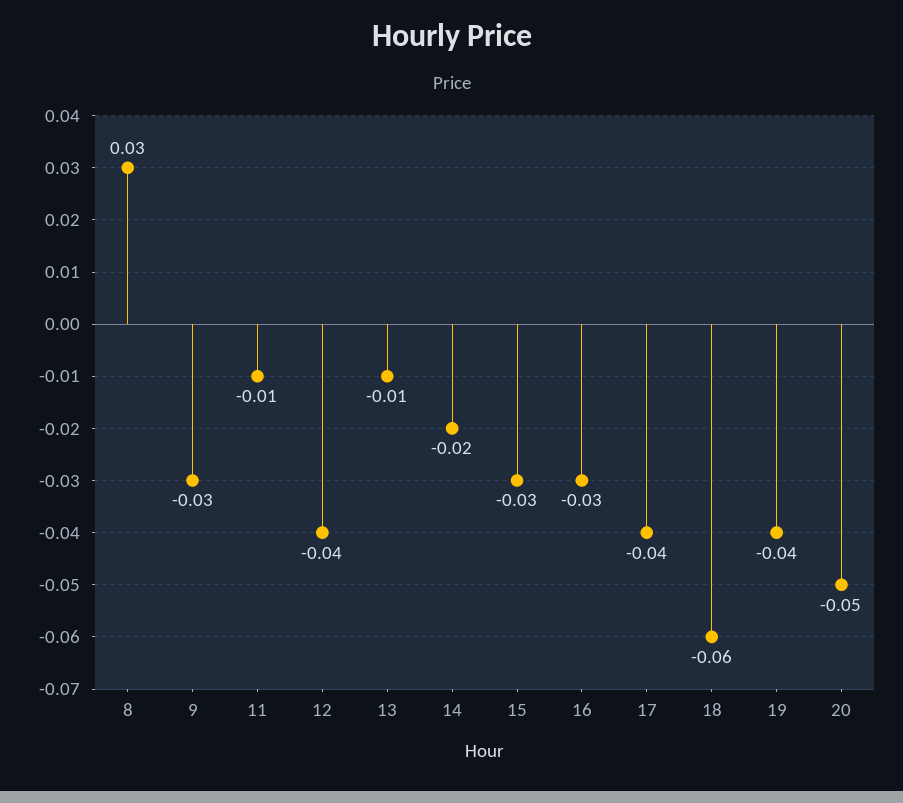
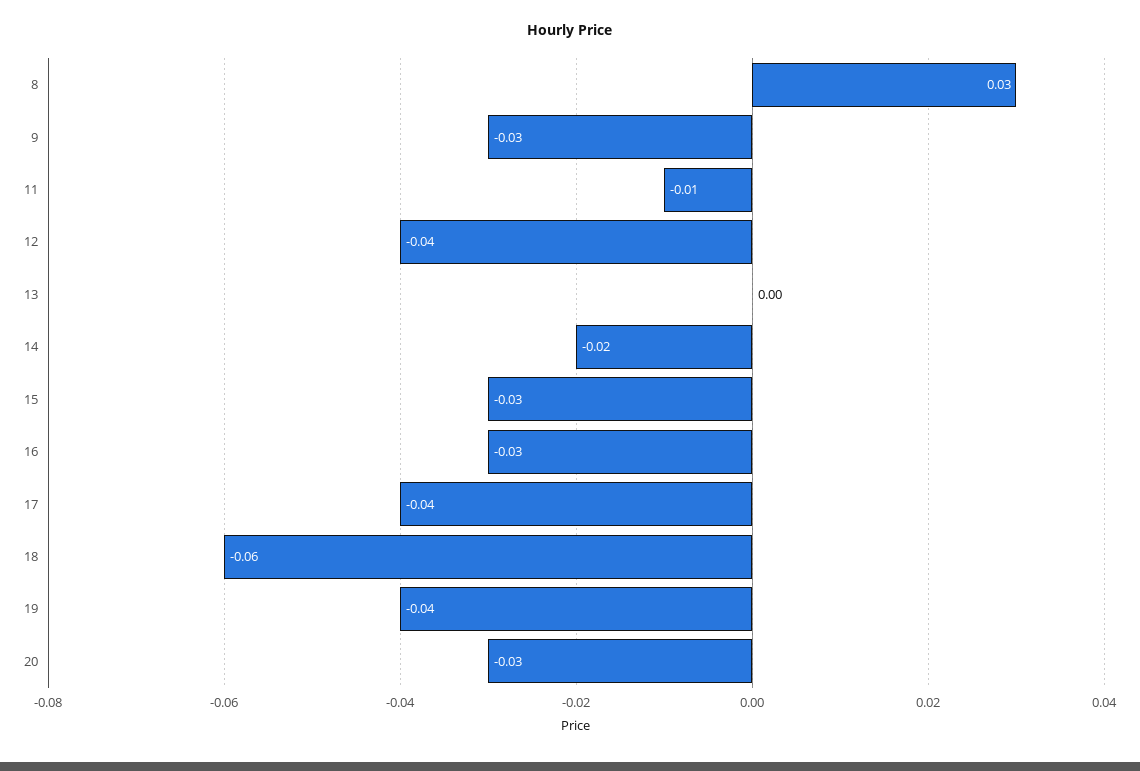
  {
    "8": 0.03,
    "9": -0.03,
    "11": -0.01,
    "12": -0.04,
-   "13": -0.01,
+   "13": 0,
    "14": -0.02,
    "15": -0.03,
    "16": -0.03,
    "17": -0.04,
    "18": -0.06,
    "19": -0.04,
-   "20": -0.05
+   "20": -0.03
  }

